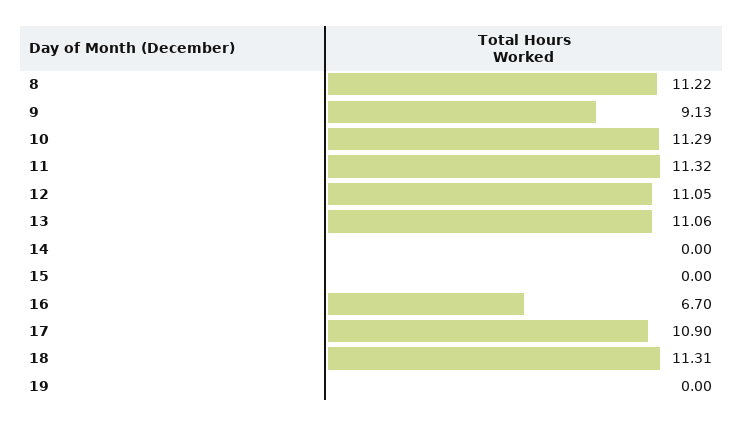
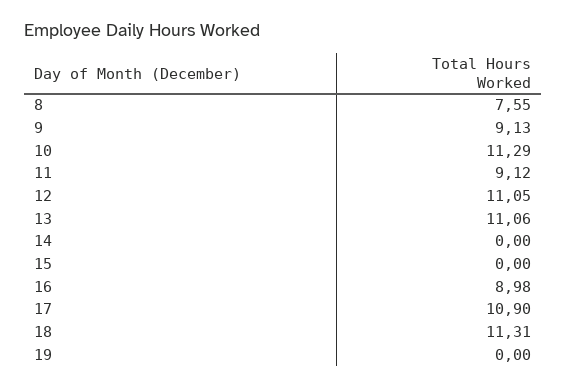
  {
-   "8": 11.22,
+   "8": 7.55,
    "9": 9.13,
    "10": 11.29,
-   "11": 11.32,
+   "11": 9.12,
    "12": 11.05,
    "13": 11.06,
    "14": 0,
    "15": 0,
-   "16": 6.7,
+   "16": 8.98,
    "17": 10.9,
    "18": 11.31,
    "19": 0
  }

